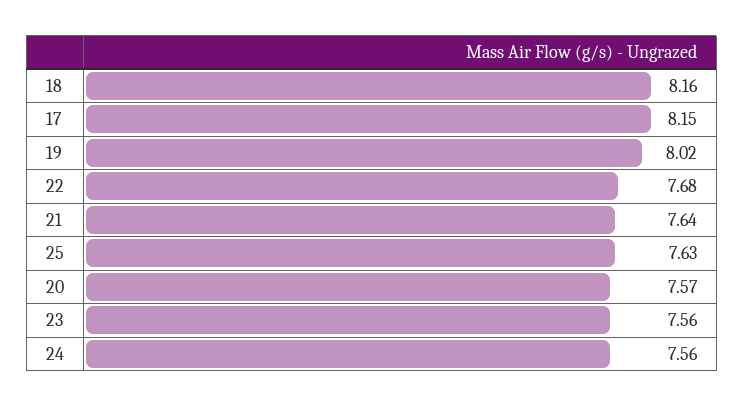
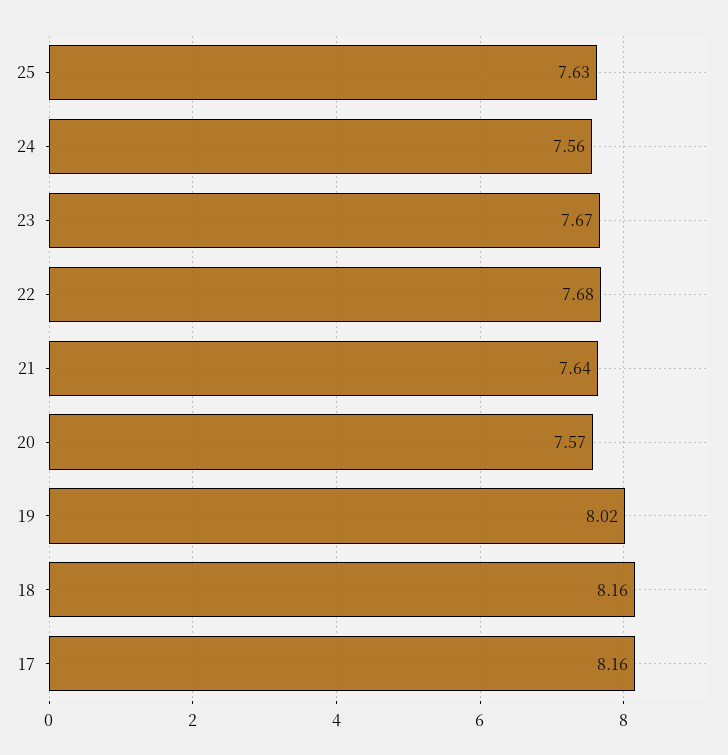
  {
    "18": 8.16,
-   "17": 8.15,
+   "17": 8.16,
    "19": 8.02,
    "22": 7.68,
    "21": 7.64,
    "25": 7.63,
    "20": 7.57,
-   "23": 7.56,
+   "23": 7.67,
    "24": 7.56
  }

